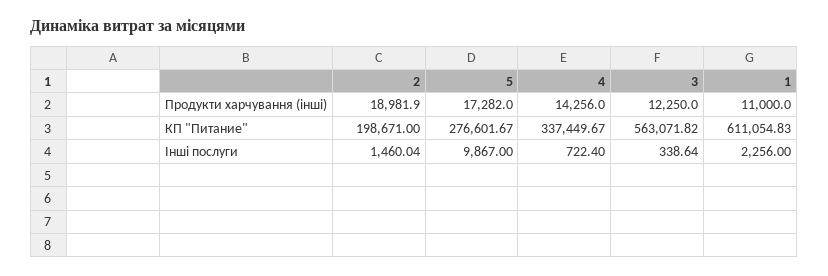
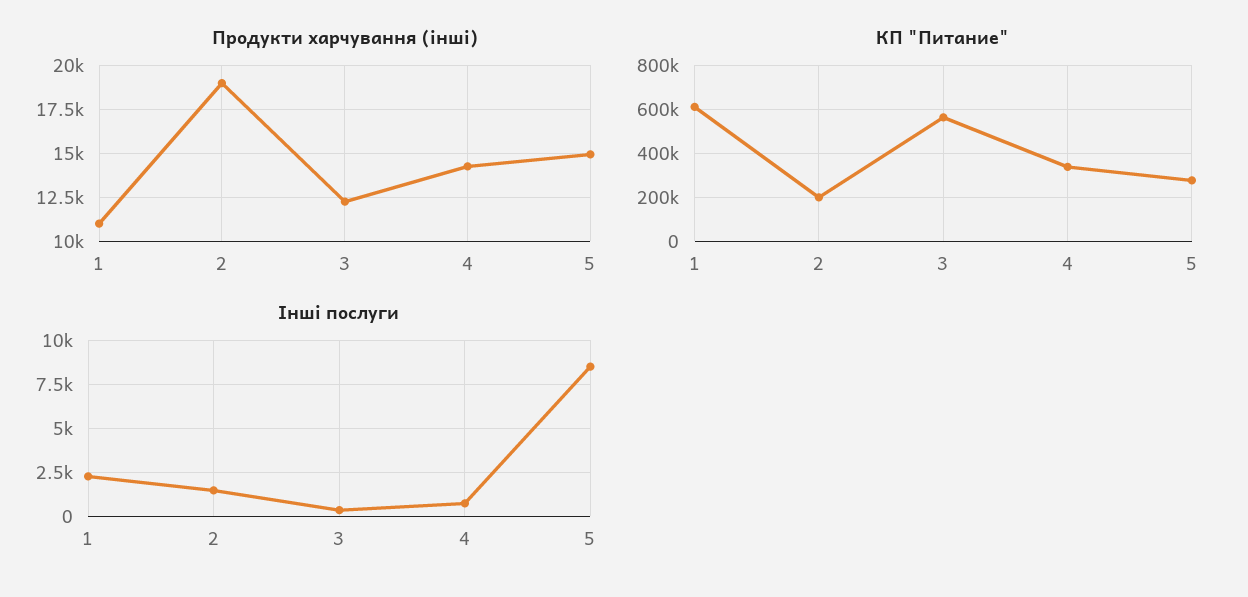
  {
    "Продукти харчування (інші)": {
      "2": 18981.9,
-     "5": 17282,
+     "5": 15000,
      "4": 14256,
      "3": 12250,
      "1": 11000
    },
    "КП \"Питание\"": {
      "2": 198671,
      "5": 276601.67,
      "4": 337449.67,
      "3": 563071.82,
      "1": 611054.83
    },
    "Інші послуги": {
      "2": 1460.04,
-     "5": 9867,
+     "5": 8500,
      "4": 722.4,
      "3": 338.64,
      "1": 2256
    }
  }

